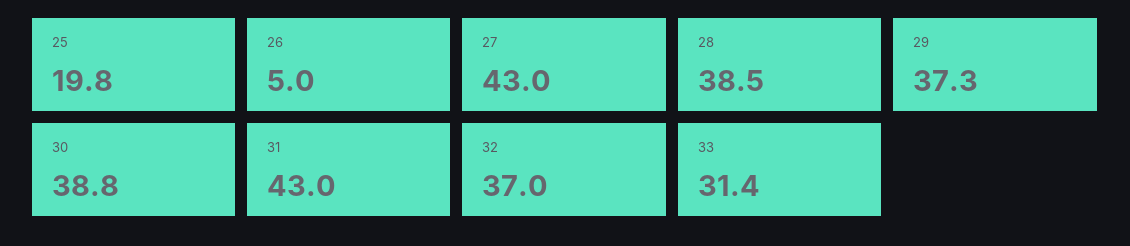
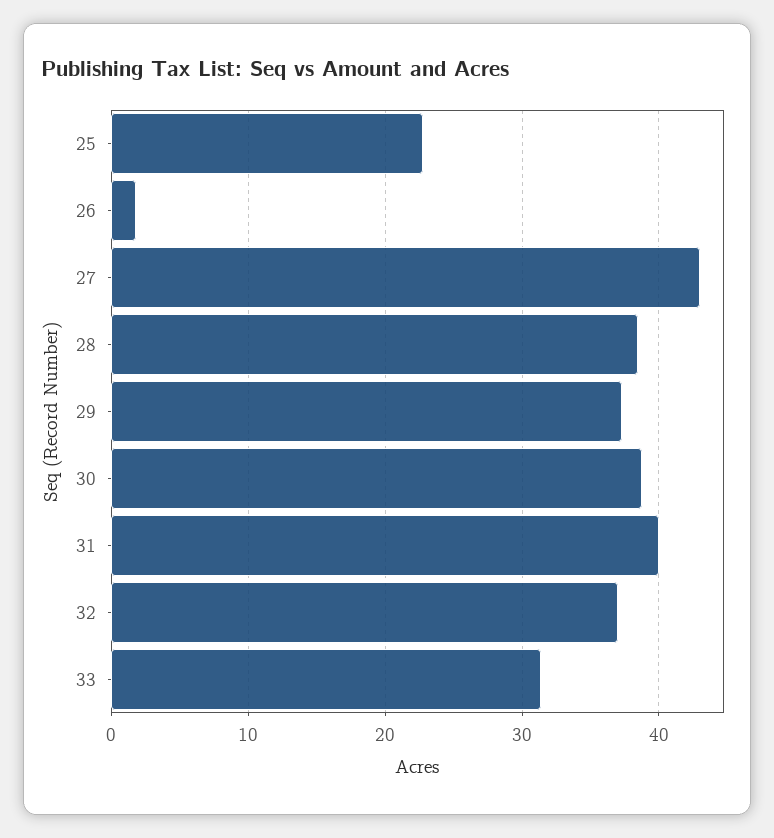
  {
-   "25": 19.8,
+   "25": 23,
-   "26": 5,
+   "26": 2,
    "27": 43,
    "28": 38.5,
    "29": 37.3,
    "30": 38.8,
-   "31": 43,
+   "31": 40,
    "32": 37,
    "33": 31.4
  }

